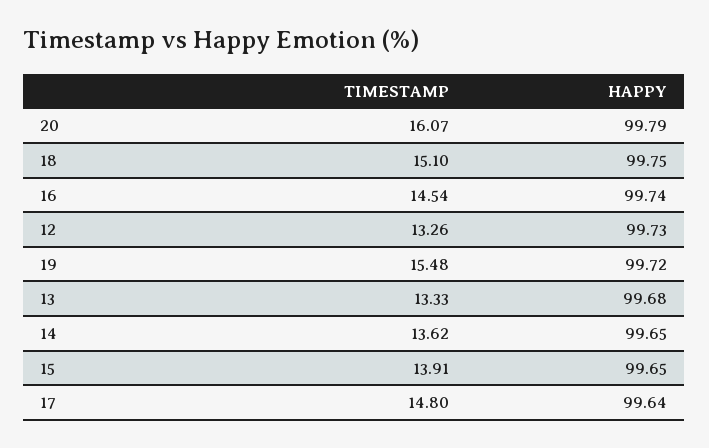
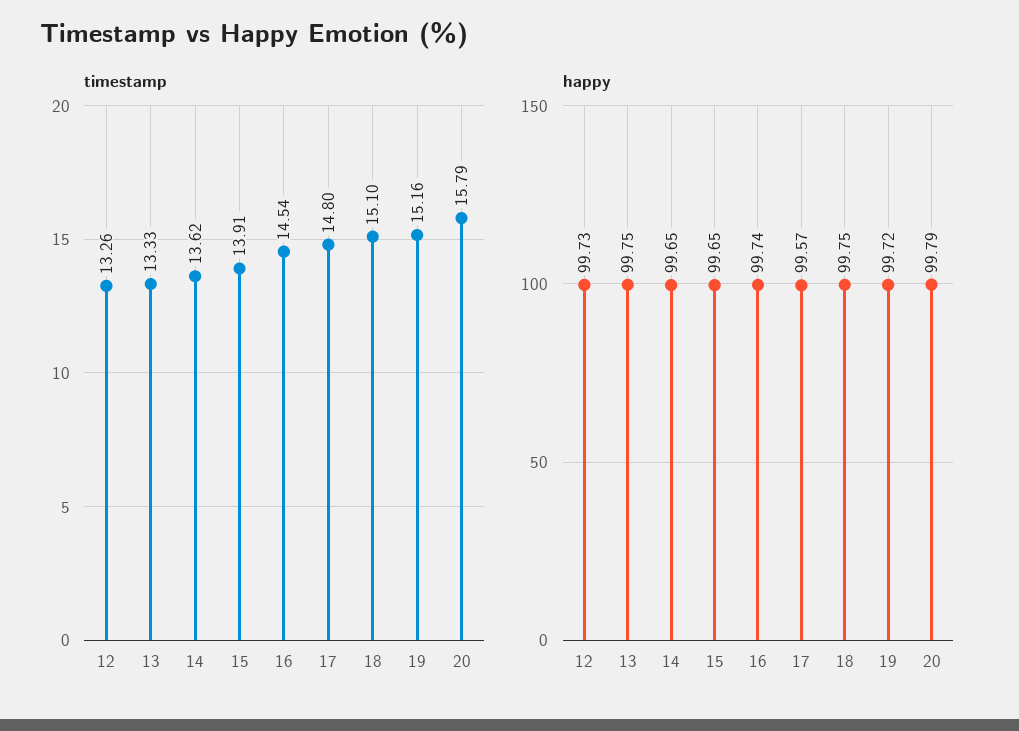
  {
    "TIMESTAMP": {
-     "20": 16.07,
+     "20": 15.79,
      "18": 15.1,
      "16": 14.54,
      "12": 13.26,
-     "19": 15.48,
+     "19": 15.16,
      "13": 13.33,
      "14": 13.62,
      "15": 13.91,
      "17": 14.8
    },
    "HAPPY": {
      "20": 99.79,
      "18": 99.75,
      "16": 99.74,
      "12": 99.73,
      "19": 99.72,
-     "13": 99.68,
+     "13": 99.75,
      "14": 99.65,
      "15": 99.65,
-     "17": 99.64
+     "17": 99.57
    }
  }

